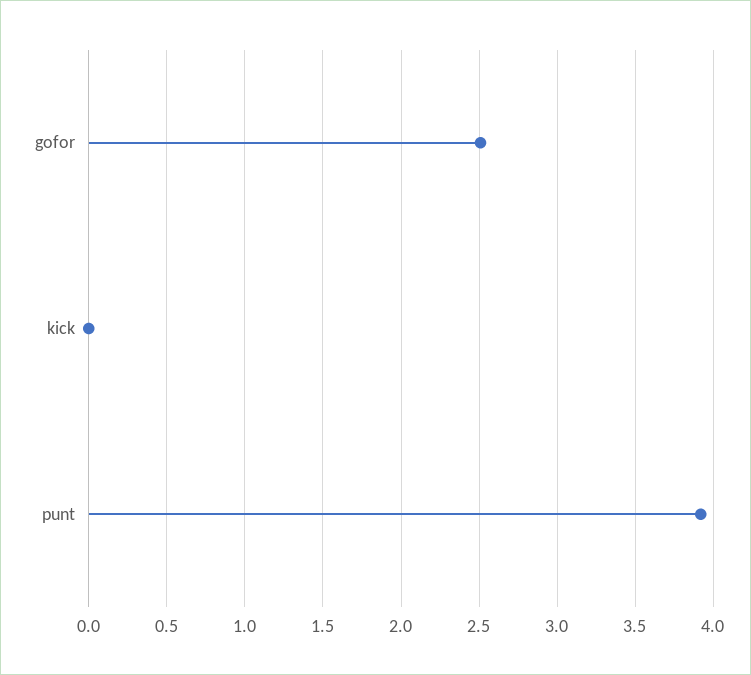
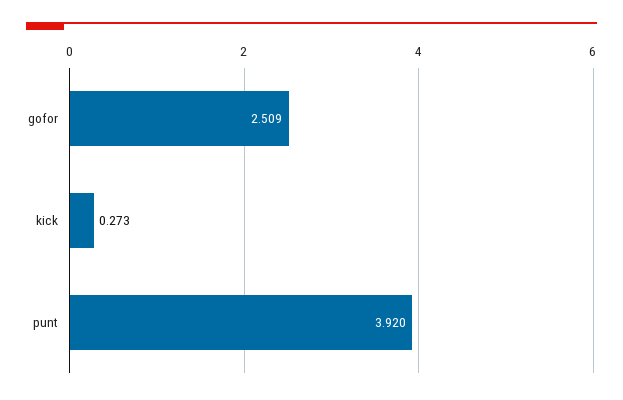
  {
    "gofor": 2.509,
-   "kick": 0,
+   "kick": 0.273,
    "punt": 3.92
  }

